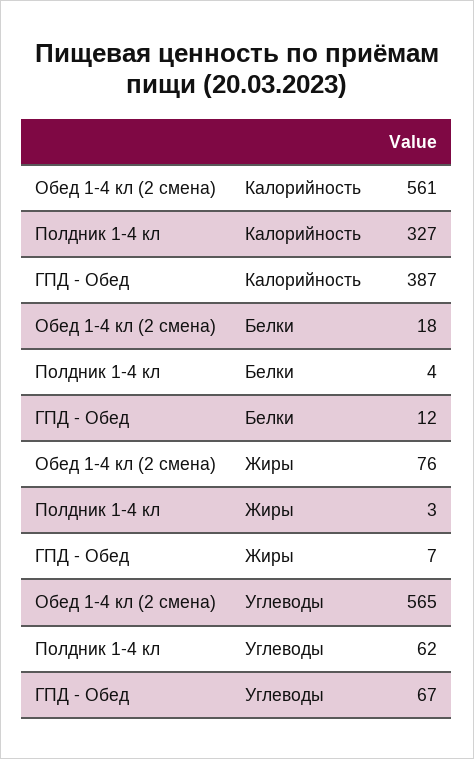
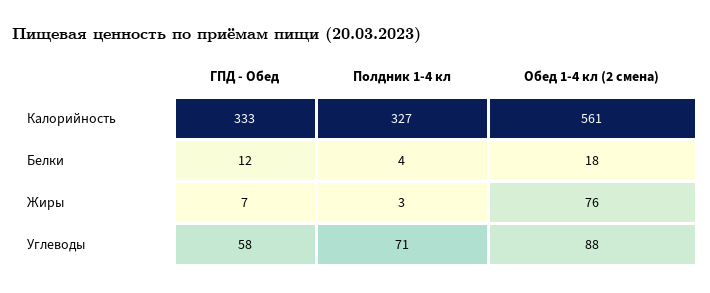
  {
    "Обед 1-4 кл (2 смена)": {
      "Калорийность": 561,
      "Белки": 18,
      "Жиры": 76,
-     "Углеводы": 565
+     "Углеводы": 88
    },
    "Полдник 1-4 кл": {
      "Калорийность": 327,
      "Белки": 4,
      "Жиры": 3,
-     "Углеводы": 62
+     "Углеводы": 71
    },
    "ГПД - Обед": {
-     "Калорийность": 387,
+     "Калорийность": 333,
      "Белки": 12,
      "Жиры": 7,
-     "Углеводы": 67
+     "Углеводы": 58
    }
  }

